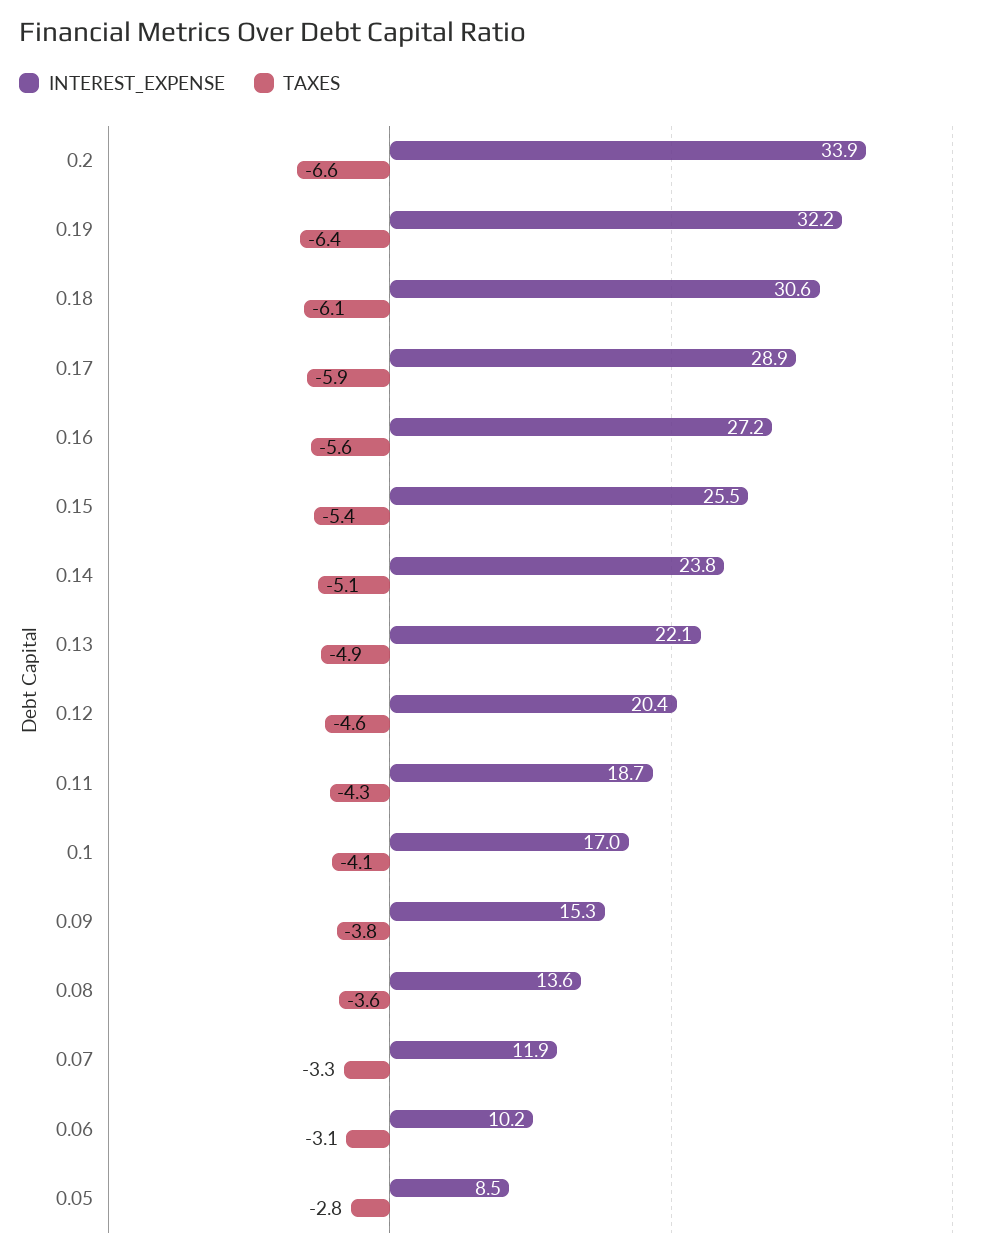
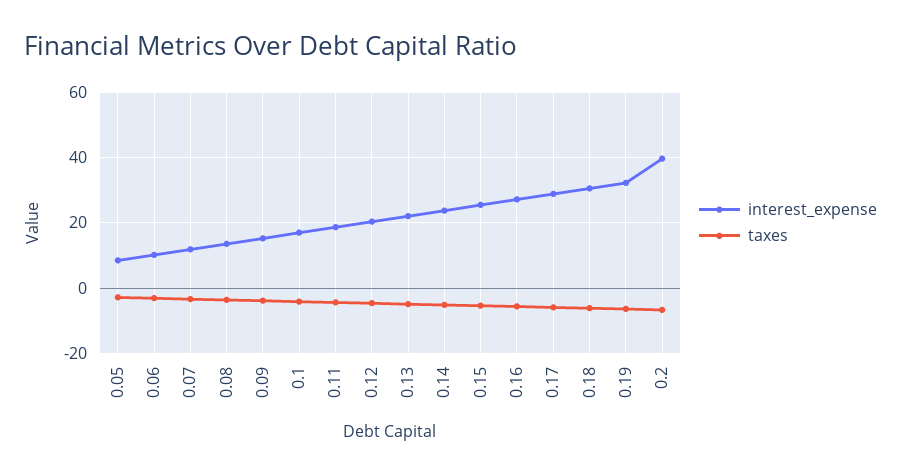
  {
    "INTEREST_EXPENSE": {
-     "0.2": 33.9,
+     "0.2": 40,
      "0.19": 32.2,
      "0.18": 30.6,
      "0.17": 28.9,
      "0.16": 27.2,
      "0.15": 25.5,
      "0.14": 23.8,
      "0.13": 22.1,
      "0.12": 20.4,
      "0.11": 18.7,
      "0.1": 17,
      "0.09": 15.3,
      "0.08": 13.6,
      "0.07": 11.9,
      "0.06": 10.2,
      "0.05": 8.5
    },
    "TAXES": {
      "0.2": -6.6,
      "0.19": -6.4,
      "0.18": -6.1,
      "0.17": -5.9,
      "0.16": -5.6,
      "0.15": -5.4,
      "0.14": -5.1,
      "0.13": -4.9,
      "0.12": -4.6,
      "0.11": -4.3,
      "0.1": -4.1,
      "0.09": -3.8,
      "0.08": -3.6,
      "0.07": -3.3,
      "0.06": -3.1,
      "0.05": -2.8
    }
  }

